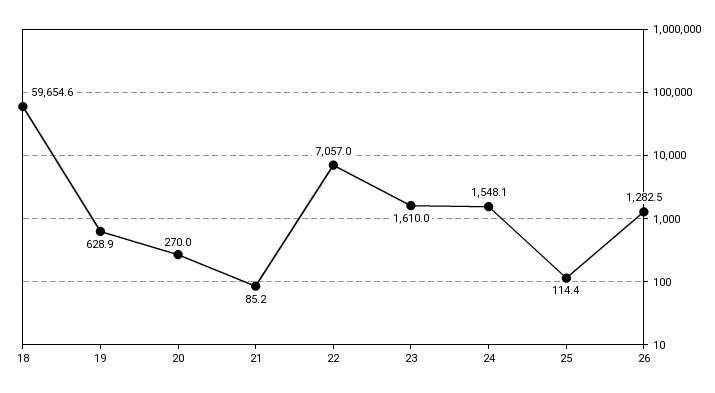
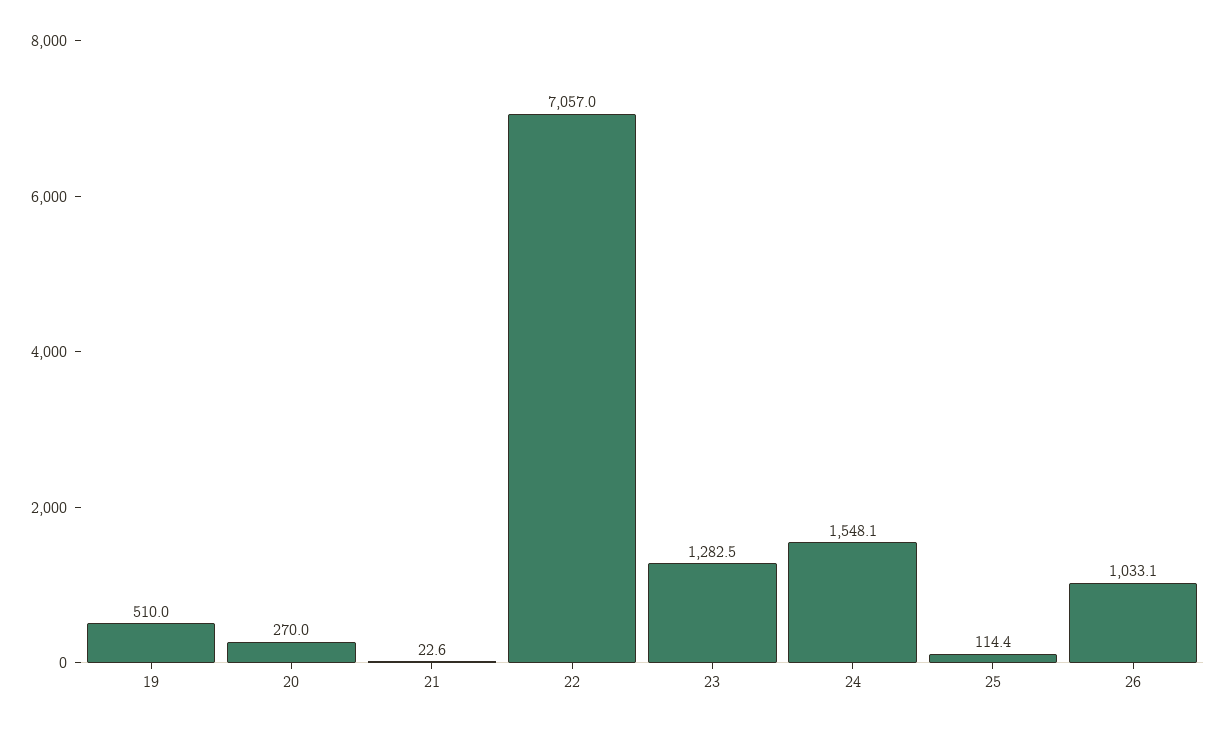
  {
-   "18": 59654.6,
-   "19": 628.9,
+   "19": 510,
    "20": 270,
-   "21": 85.2,
+   "21": 22.6,
    "22": 7057,
-   "23": 1610,
+   "23": 1282.5,
    "24": 1548.1,
    "25": 114.4,
-   "26": 1282.5
+   "26": 1033.1
  }

